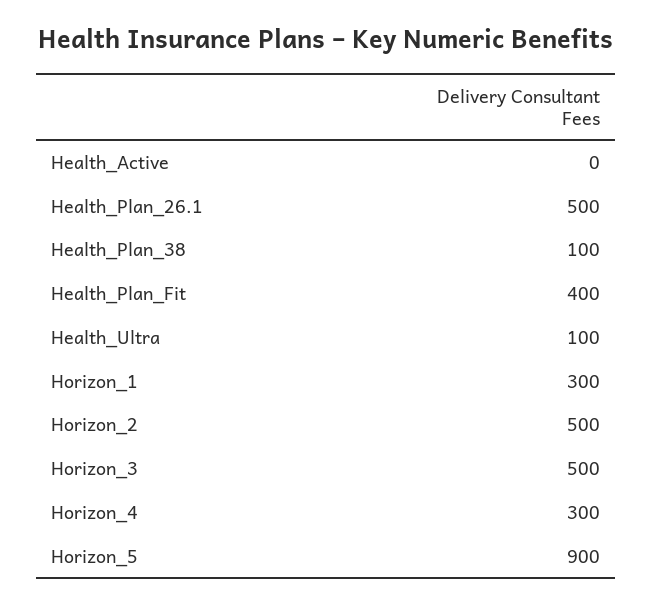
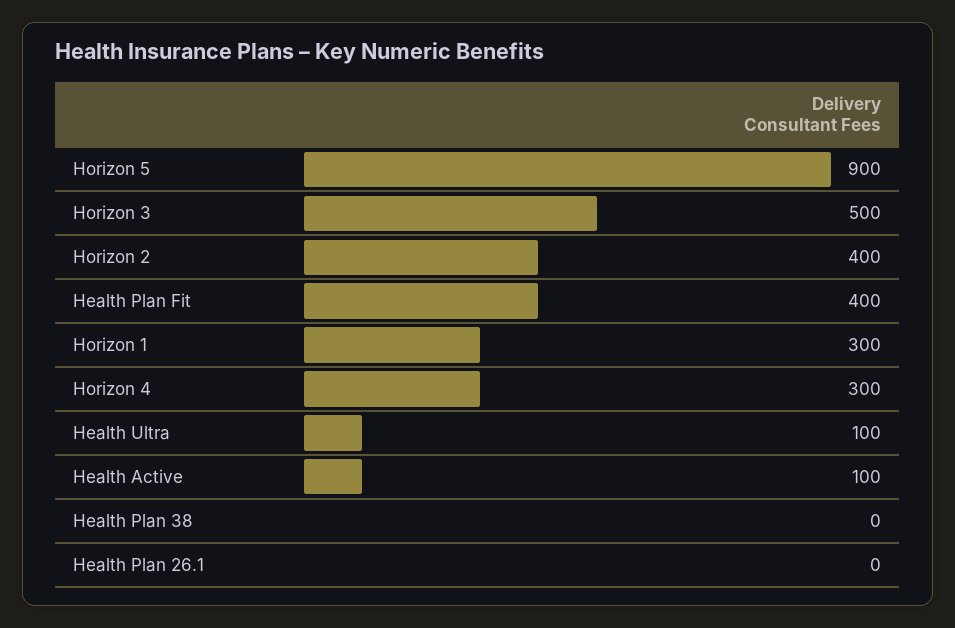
  {
-   "Health_Active": 0,
+   "Health_Active": 100,
-   "Health_Plan_26.1": 500,
+   "Health_Plan_26.1": 0,
-   "Health_Plan_38": 100,
+   "Health_Plan_38": 0,
    "Health_Plan_Fit": 400,
    "Health_Ultra": 100,
    "Horizon_1": 300,
-   "Horizon_2": 500,
+   "Horizon_2": 400,
    "Horizon_3": 500,
    "Horizon_4": 300,
    "Horizon_5": 900
  }

